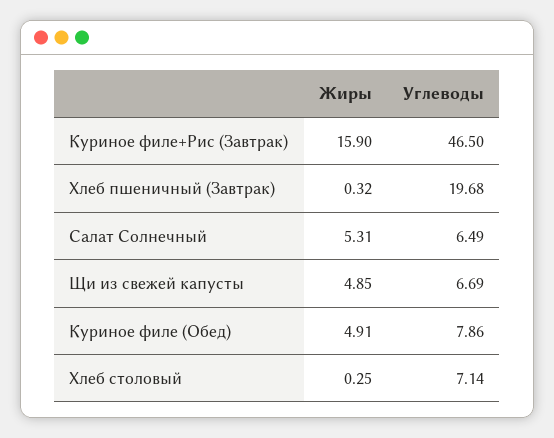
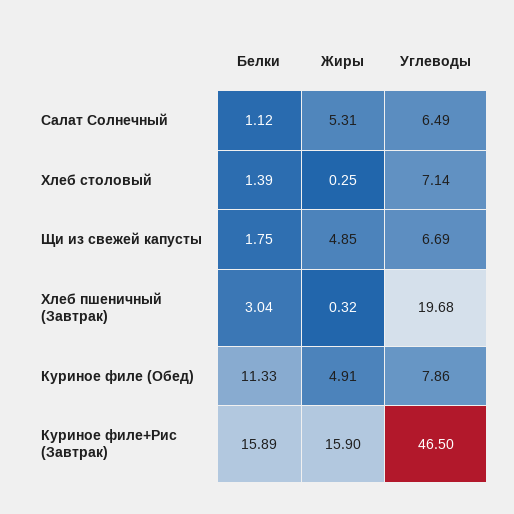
  {
    "Жиры": {
      "Куриное филе+Рис (Завтрак)": 15.9,
      "Хлеб пшеничный (Завтрак)": 0.32,
      "Салат Солнечный": 5.31,
      "Щи из свежей капусты": 4.85,
      "Куриное филе (Обед)": 4.91,
      "Хлеб столовый": 0.25
    },
    "Углеводы": {
      "Куриное филе+Рис (Завтрак)": 46.5,
      "Хлеб пшеничный (Завтрак)": 19.68,
      "Салат Солнечный": 6.49,
      "Щи из свежей капусты": 6.69,
      "Куриное филе (Обед)": 7.86,
      "Хлеб столовый": 7.14
-   }
+   },
+   "Белки": {
+     "Салат Солнечный": 1.12,
+     "Хлеб столовый": 1.39,
+     "Щи из свежей капусты": 1.75,
+     "Хлеб пшеничный (Завтрак)": 3.04,
+     "Куриное филе (Обед)": 11.33,
+     "Куриное филе+Рис (Завтрак)": 15.89
+   }
  }

